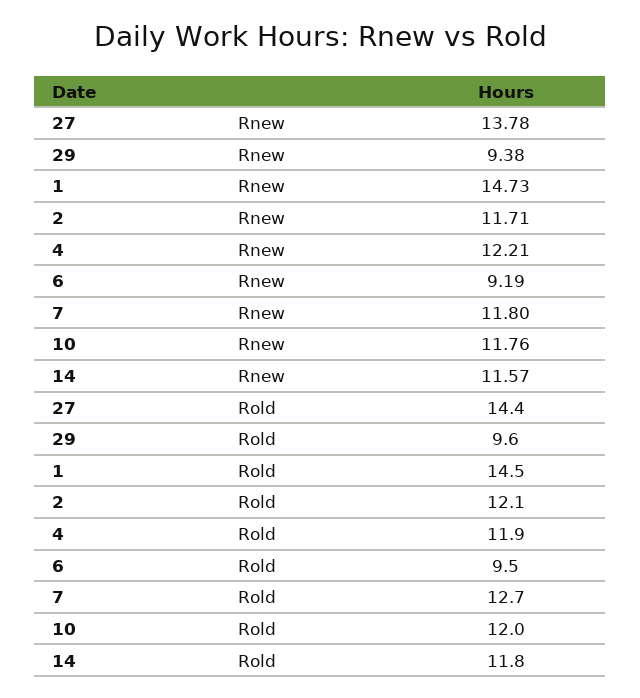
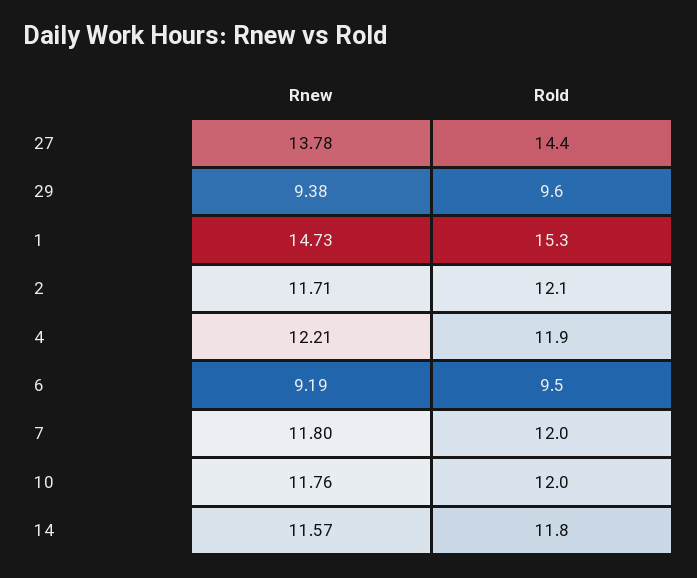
  {
    "27": {
      "Rnew": 13.78,
      "Rold": 14.4
    },
    "29": {
      "Rnew": 9.38,
      "Rold": 9.6
    },
    "1": {
      "Rnew": 14.73,
-     "Rold": 14.5
+     "Rold": 15.3
    },
    "2": {
      "Rnew": 11.71,
      "Rold": 12.1
    },
    "4": {
      "Rnew": 12.21,
      "Rold": 11.9
    },
    "6": {
      "Rnew": 9.19,
      "Rold": 9.5
    },
    "7": {
      "Rnew": 11.8,
-     "Rold": 12.7
+     "Rold": 12
    },
    "10": {
      "Rnew": 11.76,
      "Rold": 12
    },
    "14": {
      "Rnew": 11.57,
      "Rold": 11.8
    }
  }

